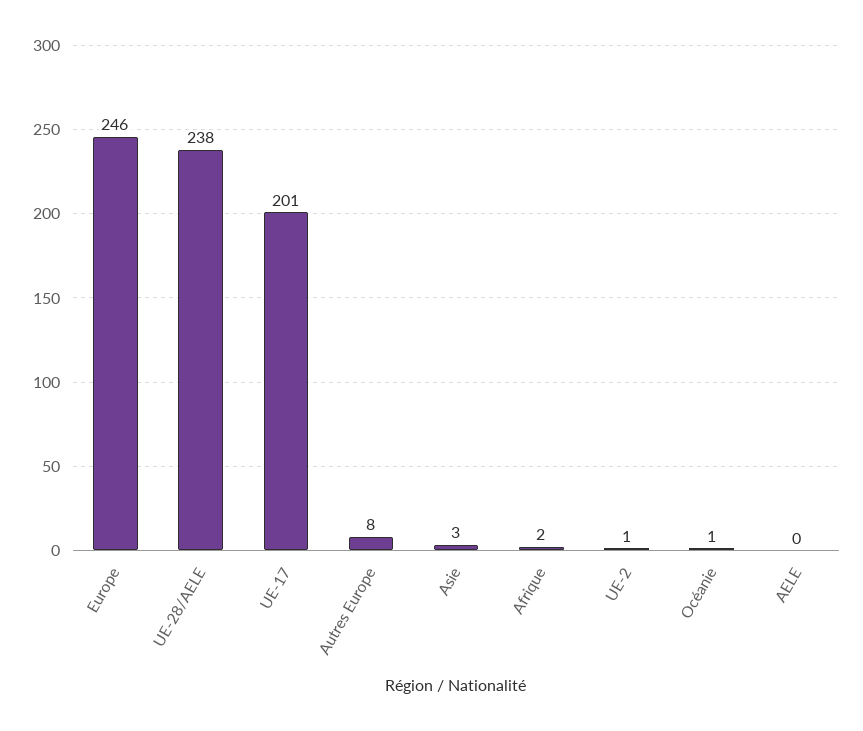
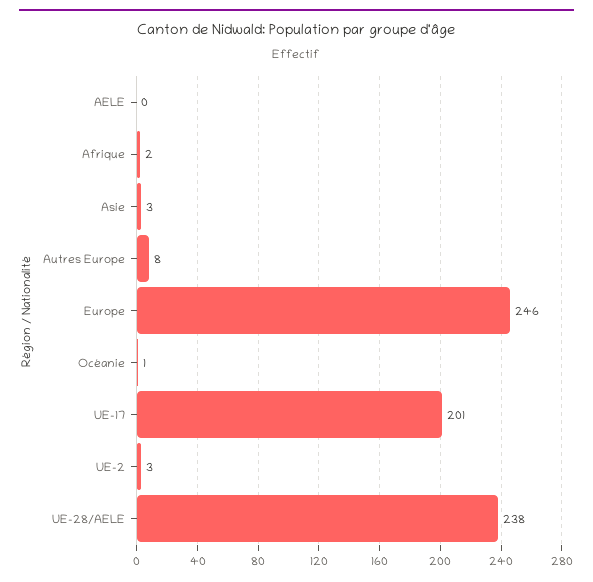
  {
    "Europe": 246,
    "UE-28/AELE": 238,
    "UE-17": 201,
    "Autres Europe": 8,
    "Asie": 3,
    "Afrique": 2,
-   "UE-2": 1,
+   "UE-2": 3,
    "Océanie": 1,
    "AELE": 0
  }

